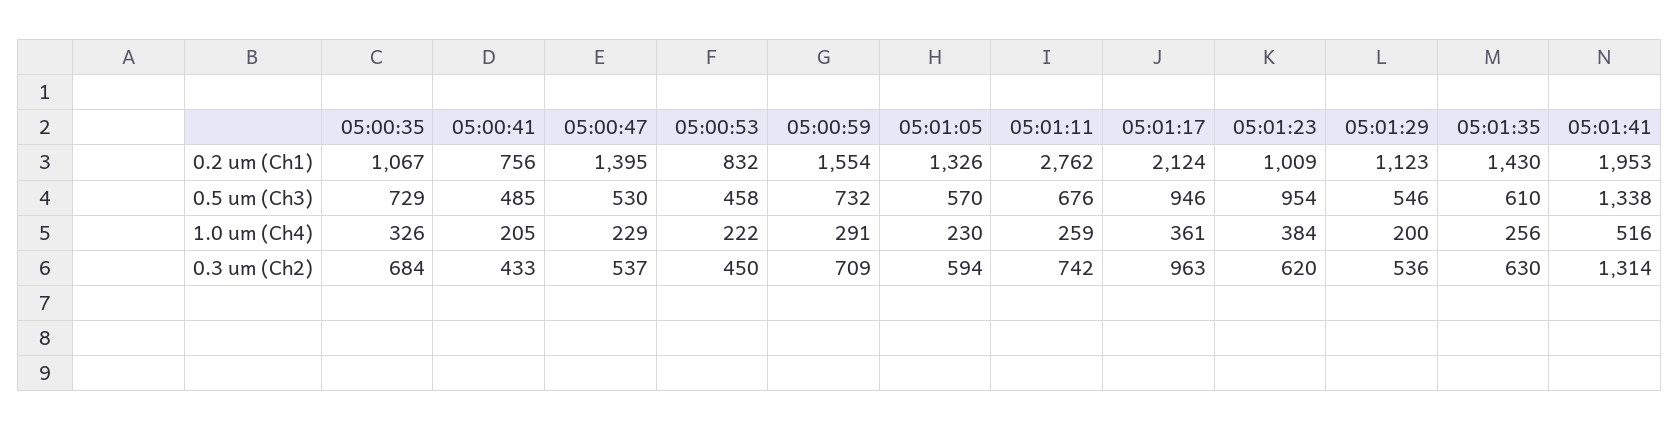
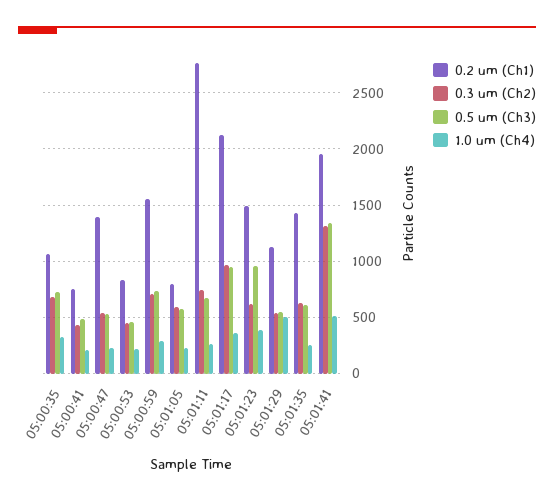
  {
    "0.2 um (Ch1)": {
      "05:00:35": 1067,
      "05:00:41": 756,
      "05:00:47": 1395,
      "05:00:53": 832,
      "05:00:59": 1554,
-     "05:01:05": 1326,
+     "05:01:05": 800,
      "05:01:11": 2762,
      "05:01:17": 2124,
-     "05:01:23": 1009,
+     "05:01:23": 1500,
      "05:01:29": 1123,
      "05:01:35": 1430,
      "05:01:41": 1953
    },
    "0.5 um (Ch3)": {
      "05:00:35": 729,
      "05:00:41": 485,
      "05:00:47": 530,
      "05:00:53": 458,
      "05:00:59": 732,
      "05:01:05": 570,
      "05:01:11": 676,
      "05:01:17": 946,
      "05:01:23": 954,
      "05:01:29": 546,
      "05:01:35": 610,
      "05:01:41": 1338
    },
    "1.0 um (Ch4)": {
      "05:00:35": 326,
      "05:00:41": 205,
      "05:00:47": 229,
      "05:00:53": 222,
      "05:00:59": 291,
      "05:01:05": 230,
      "05:01:11": 259,
      "05:01:17": 361,
      "05:01:23": 384,
-     "05:01:29": 200,
+     "05:01:29": 500,
      "05:01:35": 256,
      "05:01:41": 516
    },
    "0.3 um (Ch2)": {
      "05:00:35": 684,
      "05:00:41": 433,
      "05:00:47": 537,
      "05:00:53": 450,
      "05:00:59": 709,
      "05:01:05": 594,
      "05:01:11": 742,
      "05:01:17": 963,
      "05:01:23": 620,
      "05:01:29": 536,
      "05:01:35": 630,
      "05:01:41": 1314
    }
  }

